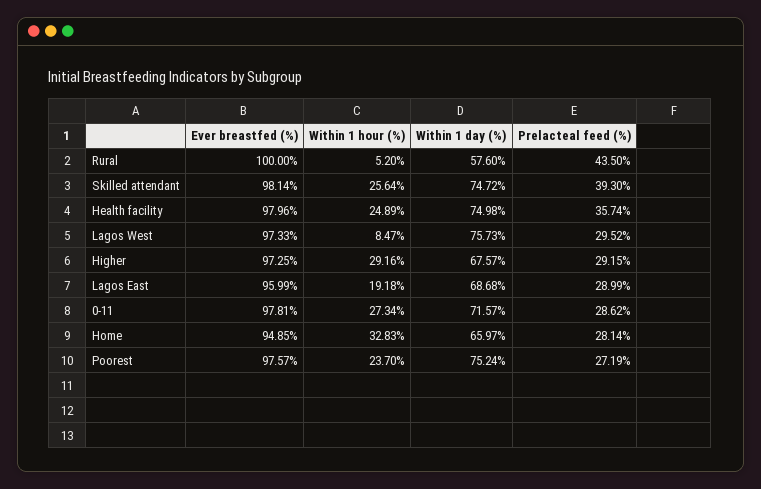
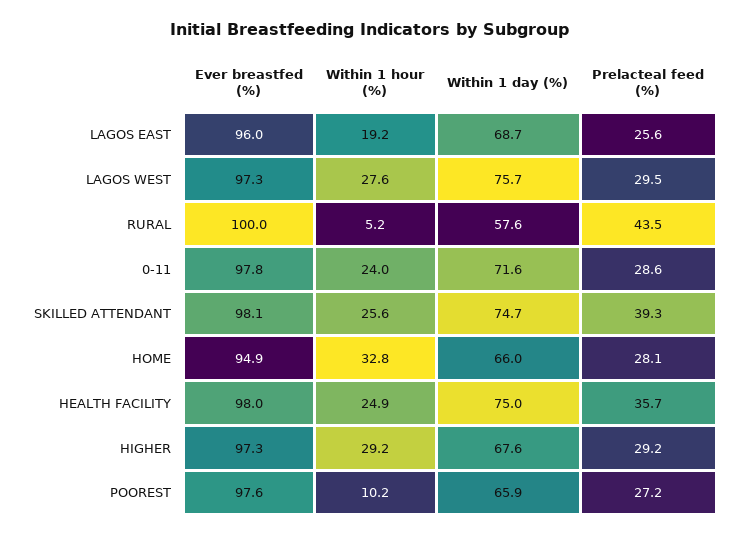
  {
    "Ever breastfed (%)": {
      "Rural": 100,
      "Skilled attendant": 98.14,
      "Health facility": 97.96,
      "Lagos West": 97.33,
      "Higher": 97.25,
      "Lagos East": 95.99,
      "0-11": 97.81,
      "Home": 94.85,
      "Poorest": 97.57
    },
    "Within 1 hour (%)": {
      "Rural": 5.2,
      "Skilled attendant": 25.64,
      "Health facility": 24.89,
-     "Lagos West": 8.47,
+     "Lagos West": 27.6,
      "Higher": 29.16,
      "Lagos East": 19.18,
-     "0-11": 27.34,
+     "0-11": 24,
      "Home": 32.83,
-     "Poorest": 23.7
+     "Poorest": 10.2
    },
    "Within 1 day (%)": {
      "Rural": 57.6,
      "Skilled attendant": 74.72,
      "Health facility": 74.98,
      "Lagos West": 75.73,
      "Higher": 67.57,
      "Lagos East": 68.68,
      "0-11": 71.57,
      "Home": 65.97,
-     "Poorest": 75.24
+     "Poorest": 65.9
    },
    "Prelacteal feed (%)": {
      "Rural": 43.5,
      "Skilled attendant": 39.3,
      "Health facility": 35.74,
      "Lagos West": 29.52,
      "Higher": 29.15,
-     "Lagos East": 28.99,
+     "Lagos East": 25.6,
      "0-11": 28.62,
      "Home": 28.14,
      "Poorest": 27.19
    }
  }

